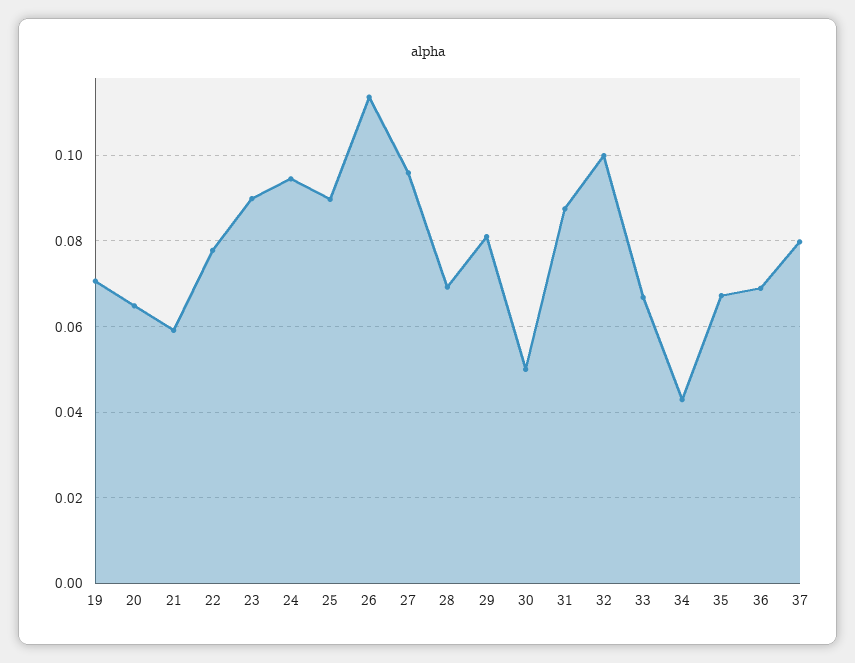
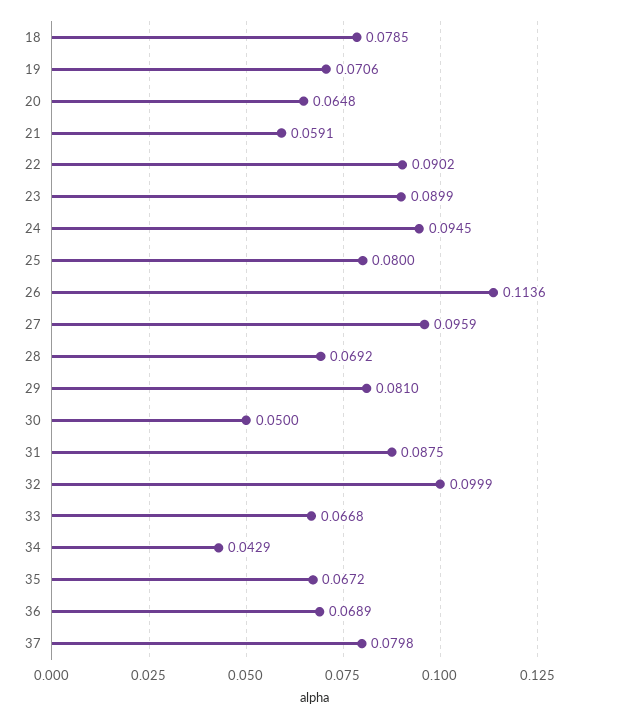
  {
    "19": 0.0706,
    "20": 0.0648,
    "21": 0.0591,
-   "22": 0.078,
+   "22": 0.0902,
    "23": 0.0899,
    "24": 0.0945,
-   "25": 0.09,
+   "25": 0.08,
    "26": 0.1136,
    "27": 0.0959,
    "28": 0.0692,
    "29": 0.081,
    "30": 0.05,
    "31": 0.0875,
    "32": 0.0999,
    "33": 0.0668,
    "34": 0.0429,
    "35": 0.0672,
    "36": 0.0689,
-   "37": 0.0798
+   "37": 0.0798,
+   "18": 0.0785
  }

